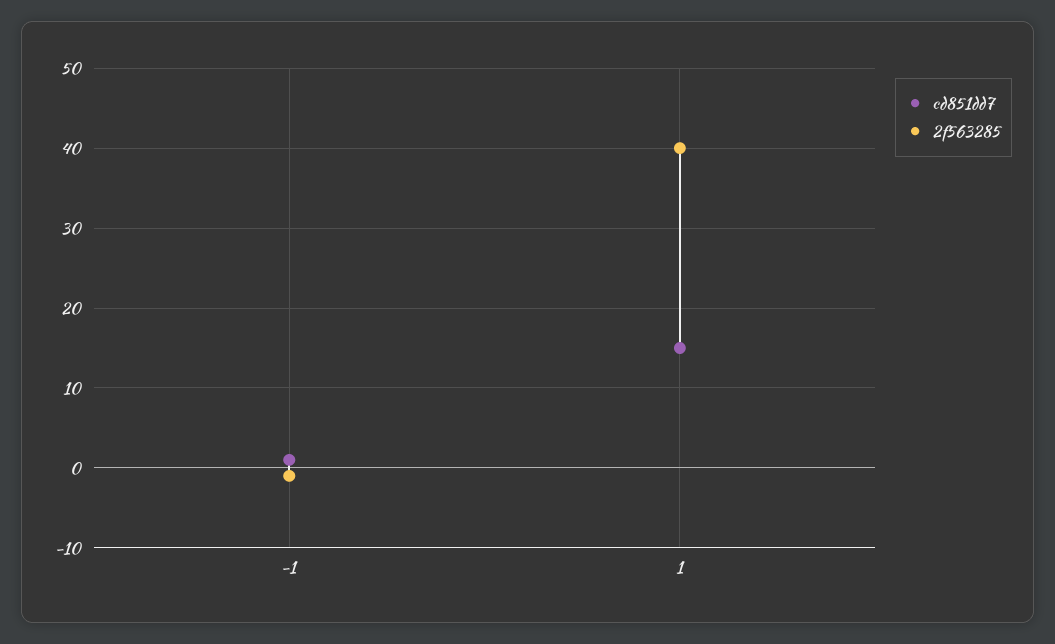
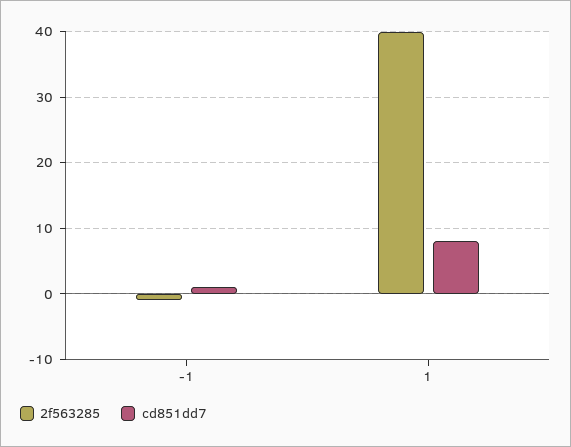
  {
    "cd851dd7": {
      "-1": 1,
-     "1": 15
+     "1": 8
    },
    "2f563285": {
      "-1": -1,
      "1": 40
    }
  }

